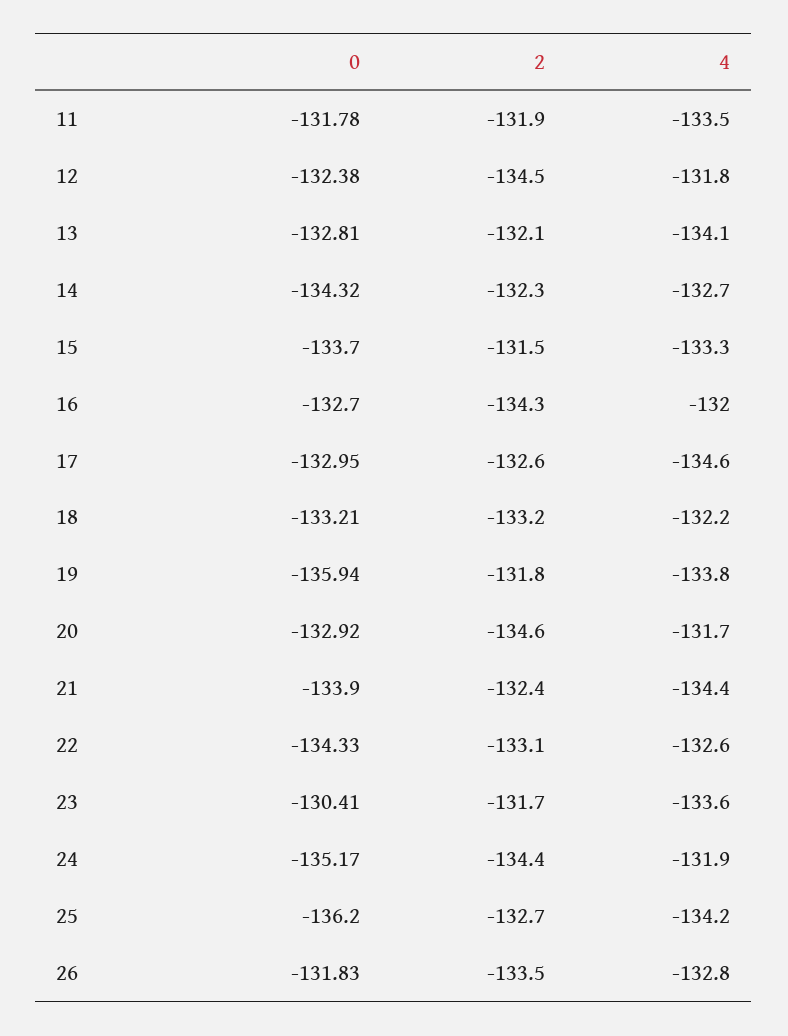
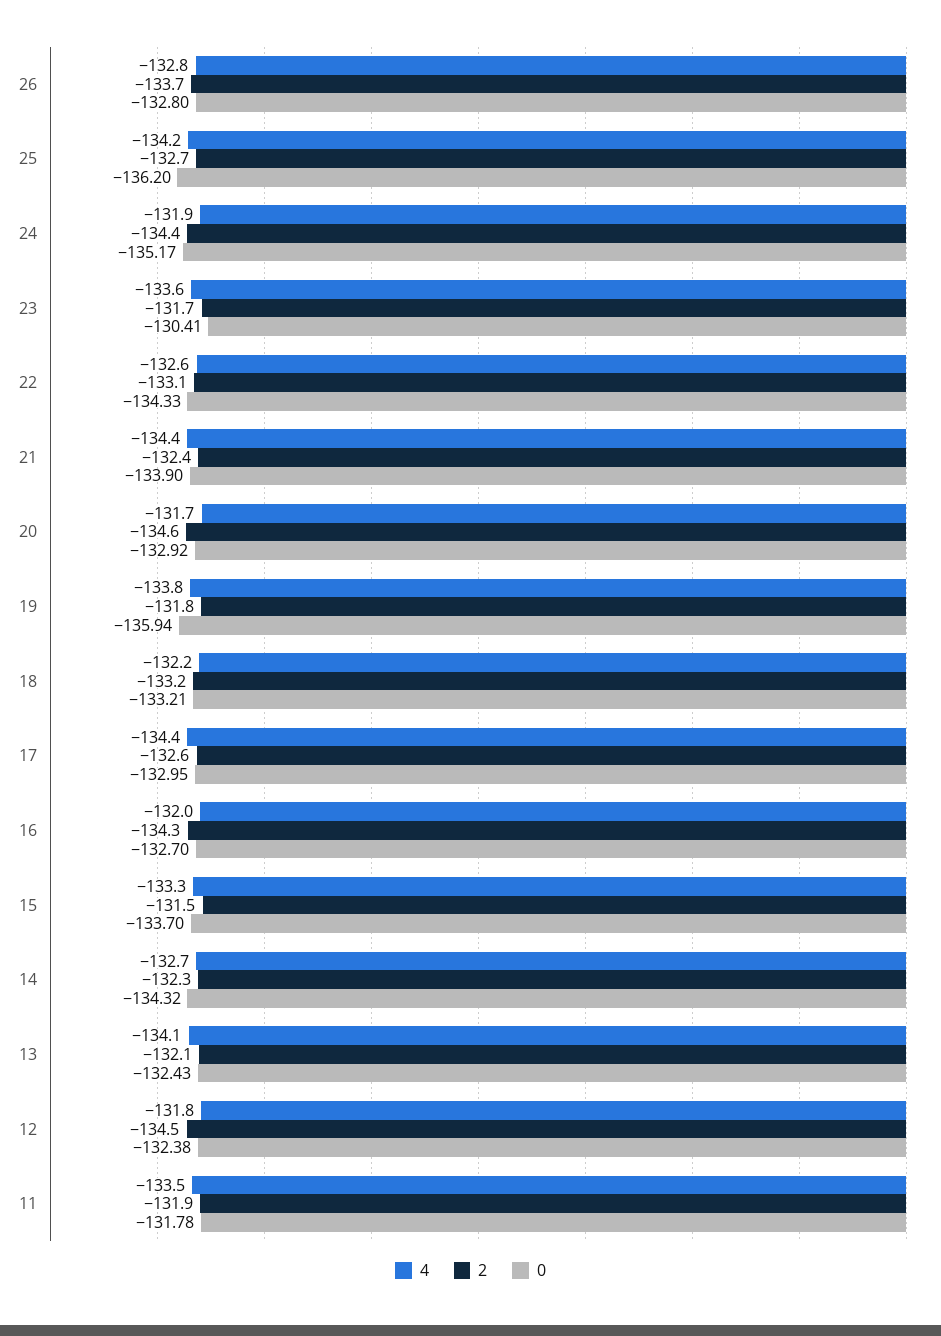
  {
    "0": {
      "11": -131.78,
      "12": -132.38,
-     "13": -132.81,
+     "13": -132.43,
      "14": -134.32,
      "15": -133.7,
      "16": -132.7,
      "17": -132.95,
      "18": -133.21,
      "19": -135.94,
      "20": -132.92,
      "21": -133.9,
      "22": -134.33,
      "23": -130.41,
      "24": -135.17,
      "25": -136.2,
-     "26": -131.83
+     "26": -132.8
    },
    "2": {
      "11": -131.9,
      "12": -134.5,
      "13": -132.1,
      "14": -132.3,
      "15": -131.5,
      "16": -134.3,
      "17": -132.6,
      "18": -133.2,
      "19": -131.8,
      "20": -134.6,
      "21": -132.4,
      "22": -133.1,
      "23": -131.7,
      "24": -134.4,
      "25": -132.7,
-     "26": -133.5
+     "26": -133.7
    },
    "4": {
      "11": -133.5,
      "12": -131.8,
      "13": -134.1,
      "14": -132.7,
      "15": -133.3,
      "16": -132,
-     "17": -134.6,
+     "17": -134.4,
      "18": -132.2,
      "19": -133.8,
      "20": -131.7,
      "21": -134.4,
      "22": -132.6,
      "23": -133.6,
      "24": -131.9,
      "25": -134.2,
      "26": -132.8
    }
  }

